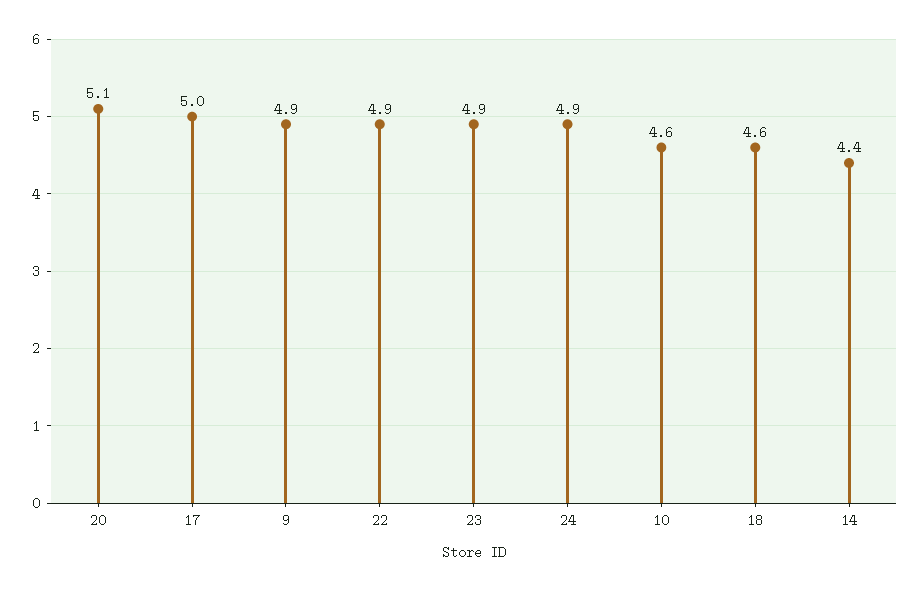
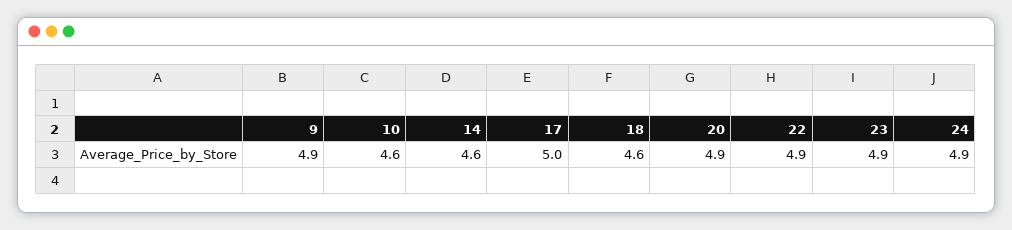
  {
-   "20": 5.1,
+   "20": 4.9,
    "17": 5,
    "9": 4.9,
    "22": 4.9,
    "23": 4.9,
    "24": 4.9,
    "10": 4.6,
    "18": 4.6,
-   "14": 4.4
+   "14": 4.6
  }

